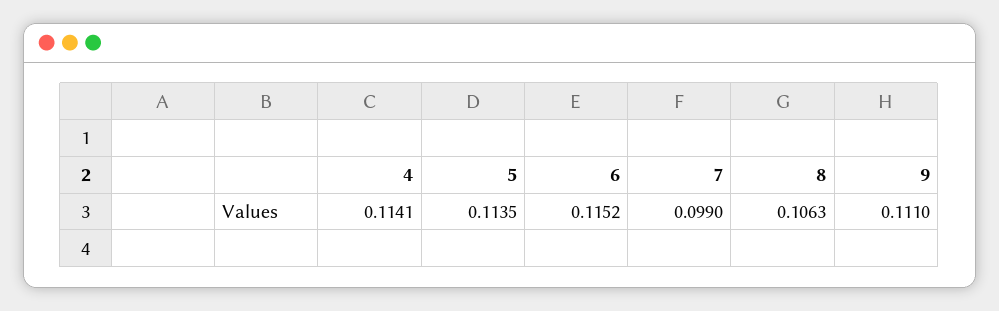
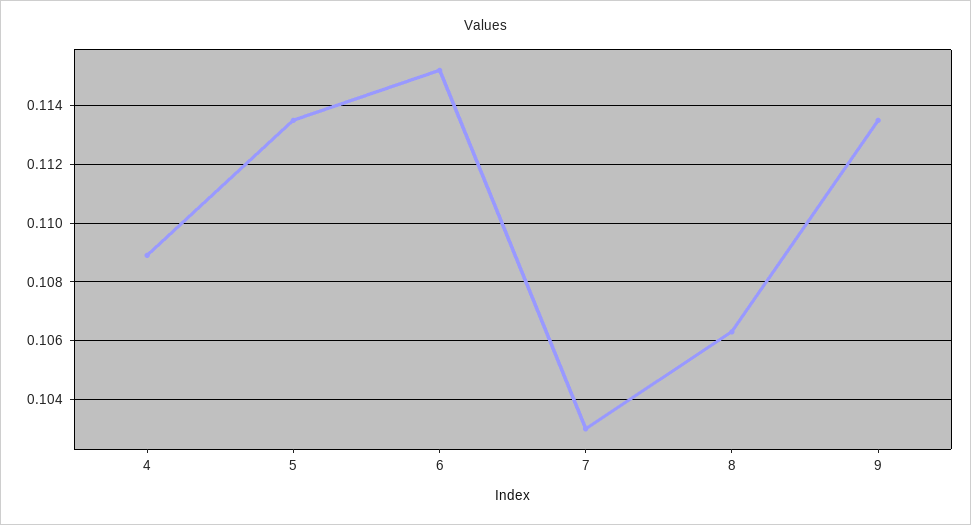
  {
-   "4": 0.1141,
+   "4": 0.109,
    "5": 0.1135,
    "6": 0.1152,
-   "7": 0.099,
+   "7": 0.103,
    "8": 0.1063,
-   "9": 0.111
+   "9": 0.1135
  }

